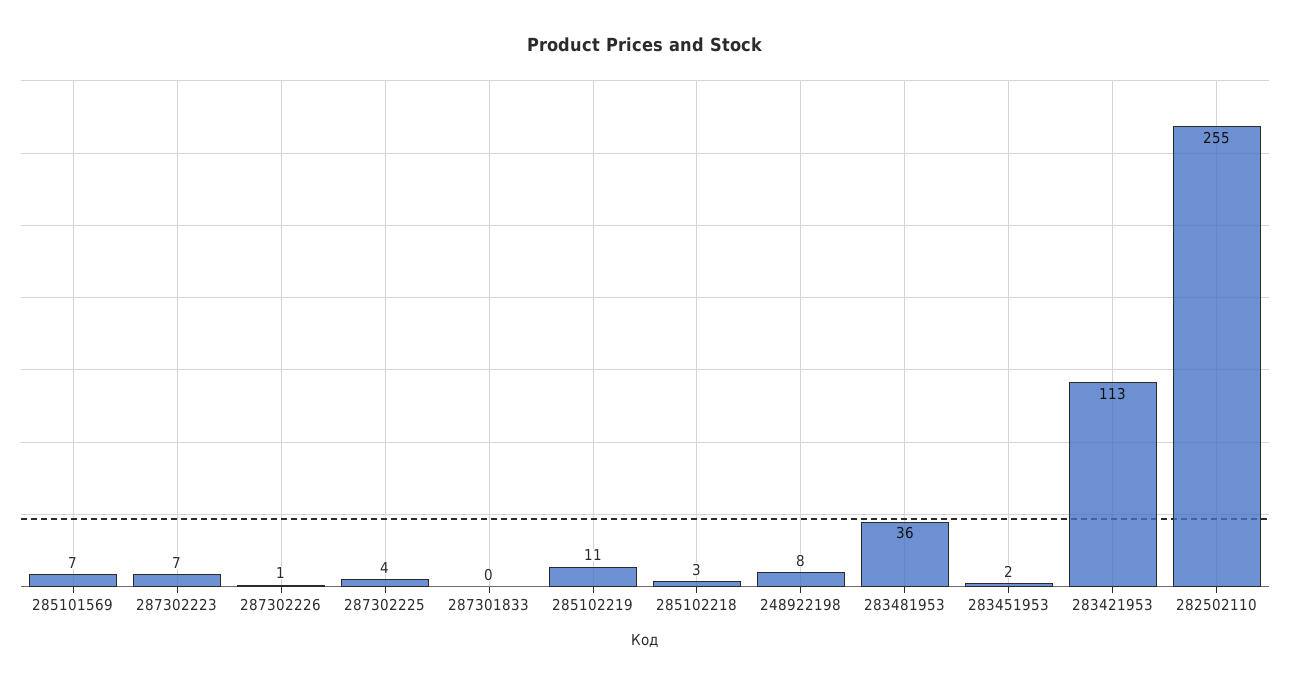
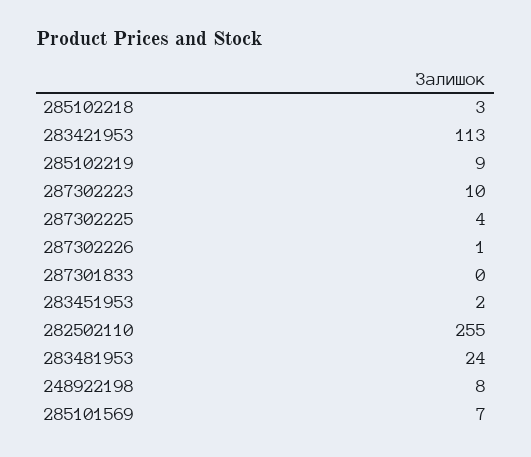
  {
    "285101569": 7,
-   "287302223": 7,
+   "287302223": 10,
    "287302226": 1,
    "287302225": 4,
    "287301833": 0,
-   "285102219": 11,
+   "285102219": 9,
    "285102218": 3,
    "248922198": 8,
-   "283481953": 36,
+   "283481953": 24,
    "283451953": 2,
    "283421953": 113,
    "282502110": 255
  }

